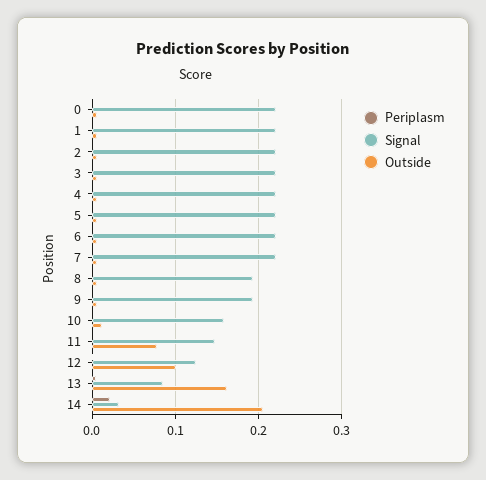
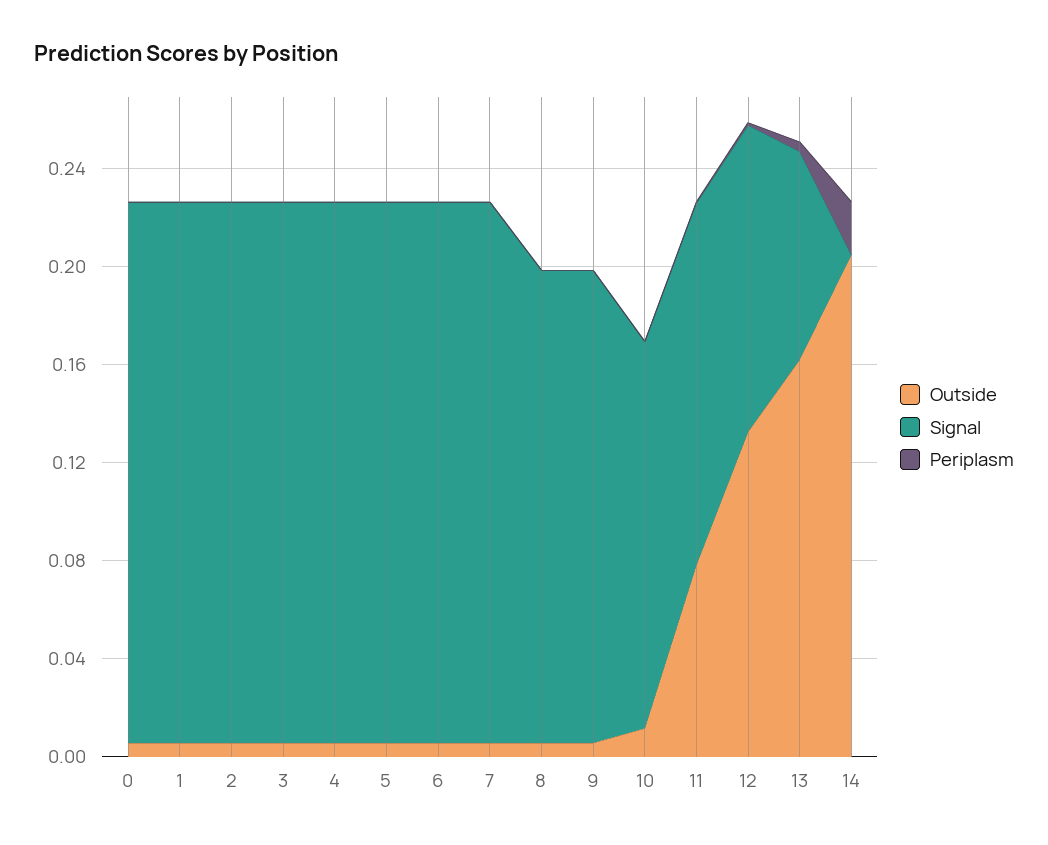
  {
    "Periplasm": {
      "0": 0,
      "1": 0,
      "2": 0,
      "3": 0,
      "4": 0,
      "5": 0,
      "6": 0,
      "7": 0,
      "8": 0,
      "9": 0,
      "10": 0,
      "11": 0,
      "12": 0,
      "13": 0,
      "14": 0.02
    },
    "Signal": {
      "0": 0.22,
      "1": 0.22,
      "2": 0.22,
      "3": 0.22,
      "4": 0.22,
      "5": 0.22,
      "6": 0.22,
      "7": 0.22,
      "8": 0.19,
      "9": 0.19,
      "10": 0.16,
      "11": 0.15,
      "12": 0.12,
      "13": 0.08,
-     "14": 0.03
+     "14": 0
    },
    "Outside": {
      "0": 0.01,
      "1": 0.01,
      "2": 0.01,
      "3": 0.01,
      "4": 0.01,
      "5": 0.01,
      "6": 0.01,
      "7": 0.01,
      "8": 0.01,
      "9": 0.01,
      "10": 0.01,
      "11": 0.08,
-     "12": 0.1,
+     "12": 0.13,
      "13": 0.16,
      "14": 0.2
    }
  }

